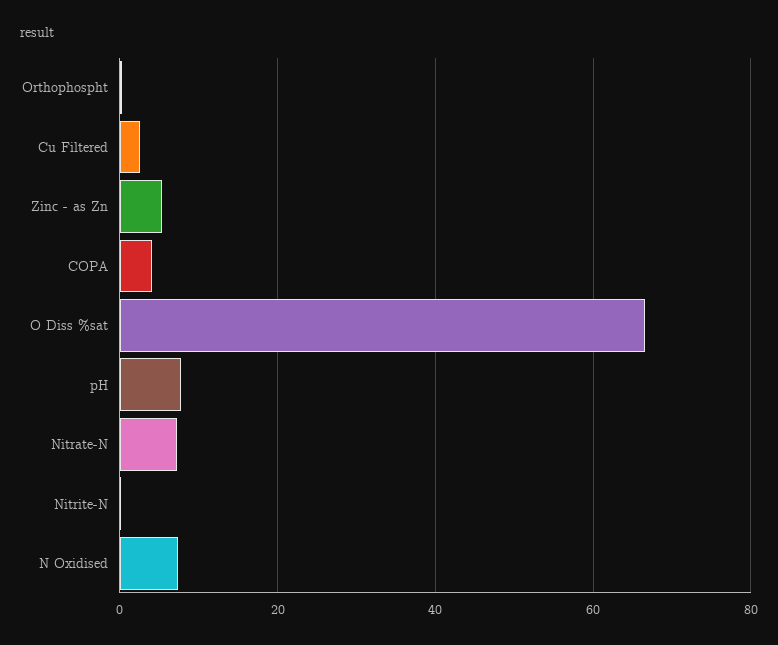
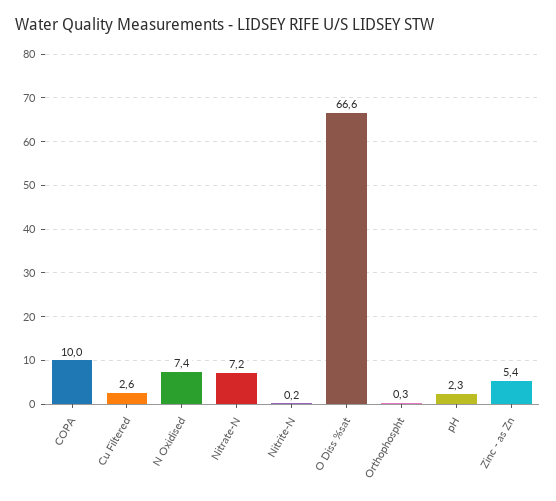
  {
    "Orthophospht": 0.3,
    "Cu Filtered": 2.6,
    "Zinc - as Zn": 5.4,
-   "COPA": 4,
+   "COPA": 10,
    "O Diss %sat": 66.6,
-   "pH": 8,
+   "pH": 2.3,
    "Nitrate-N": 7.2,
    "Nitrite-N": 0.2,
    "N Oxidised": 7.4
  }

